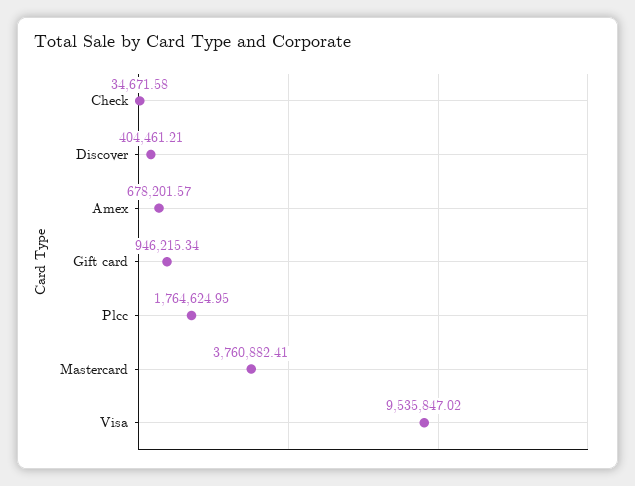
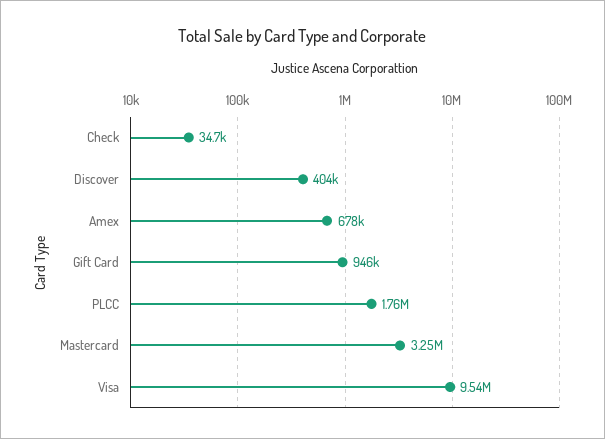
  {
    "Check": 34671.58,
    "Discover": 404461.21,
    "Amex": 678201.57,
    "Gift card": 946215.34,
    "Plcc": 1764624.95,
-   "Mastercard": 3760882.41,
+   "Mastercard": 3250000,
    "Visa": 9535847.02
  }

